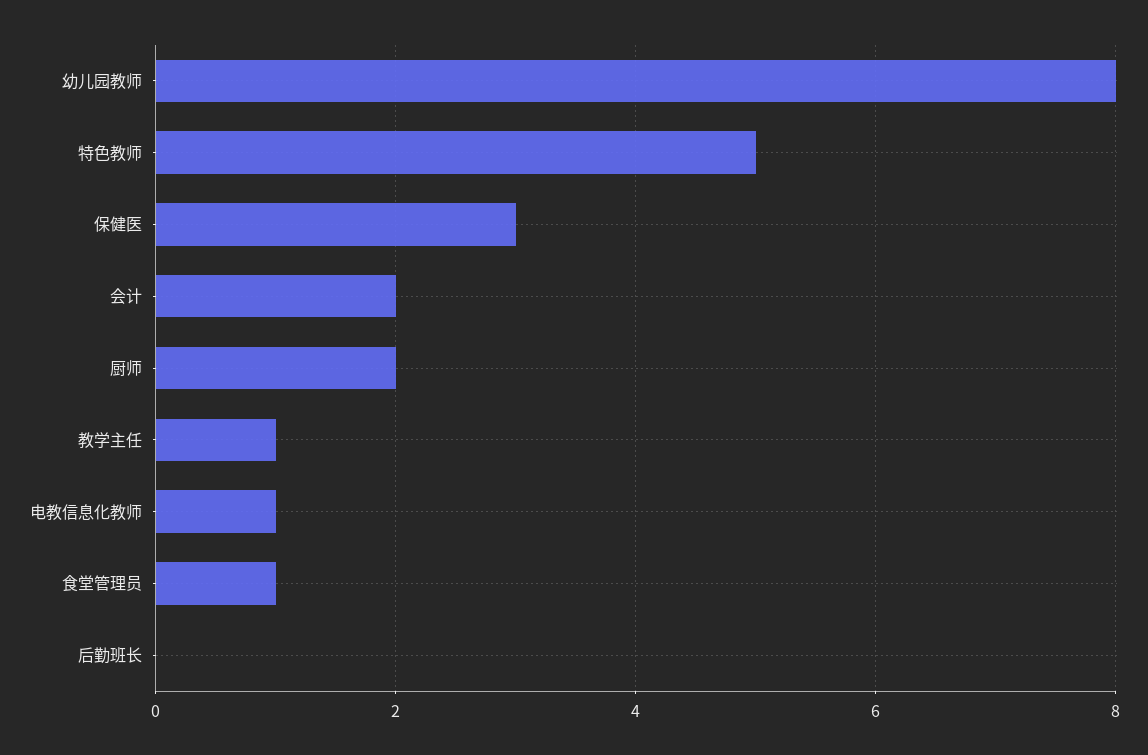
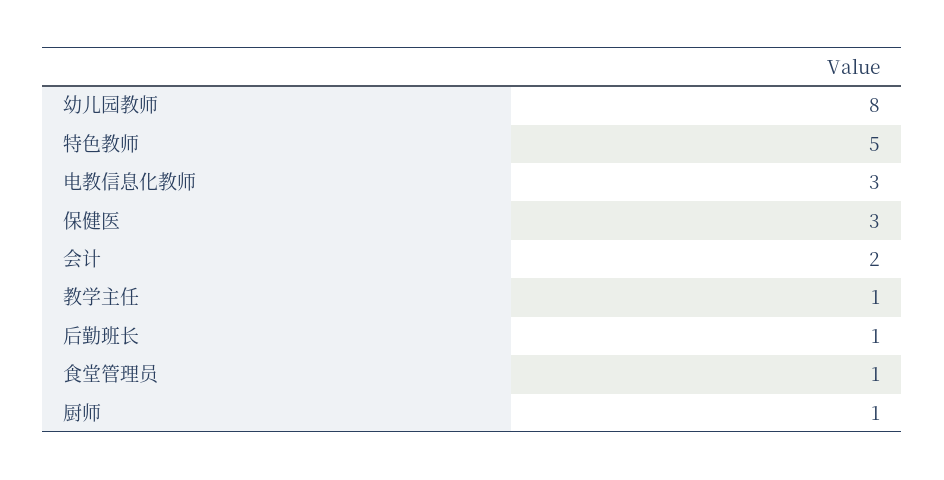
  {
    "幼儿园教师": 8,
    "特色教师": 5,
    "保健医": 3,
    "会计": 2,
-   "厨师": 2,
+   "厨师": 1,
    "教学主任": 1,
-   "电教信息化教师": 1,
+   "电教信息化教师": 3,
    "食堂管理员": 1,
-   "后勤班长": 0
+   "后勤班长": 1
  }

